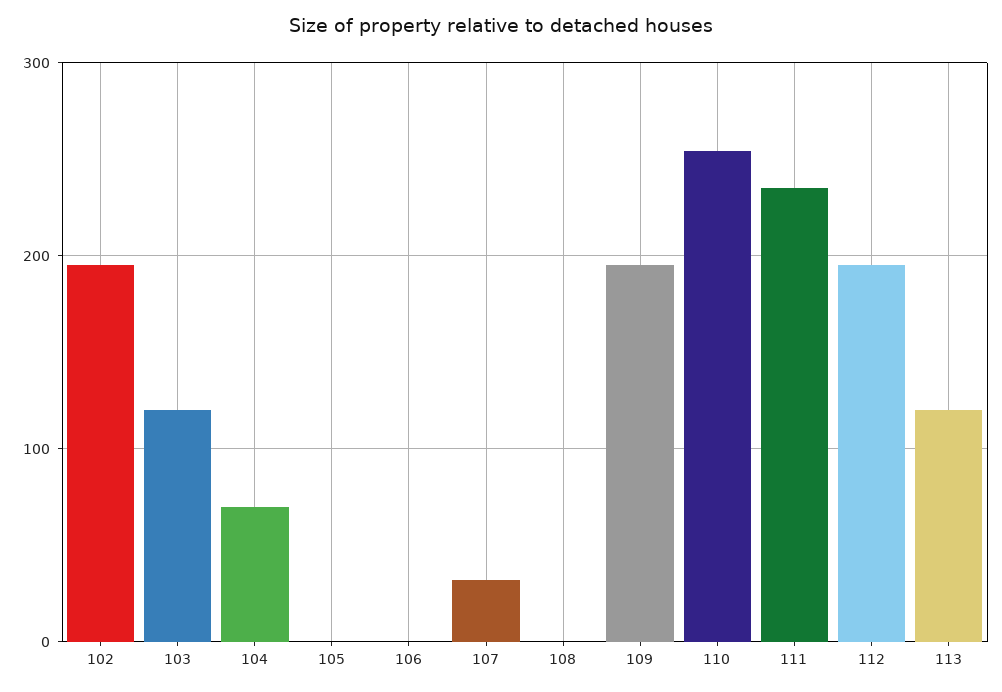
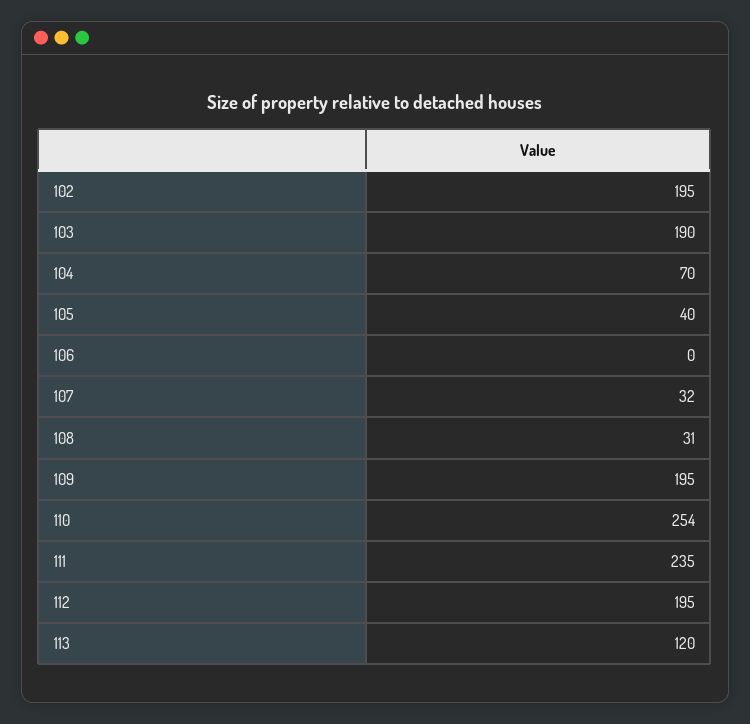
  {
    "102": 195,
-   "103": 120,
+   "103": 190,
    "104": 70,
-   "105": 0,
+   "105": 40,
    "106": 0,
    "107": 32,
-   "108": 0,
+   "108": 31,
    "109": 195,
    "110": 254,
    "111": 235,
    "112": 195,
    "113": 120
  }

